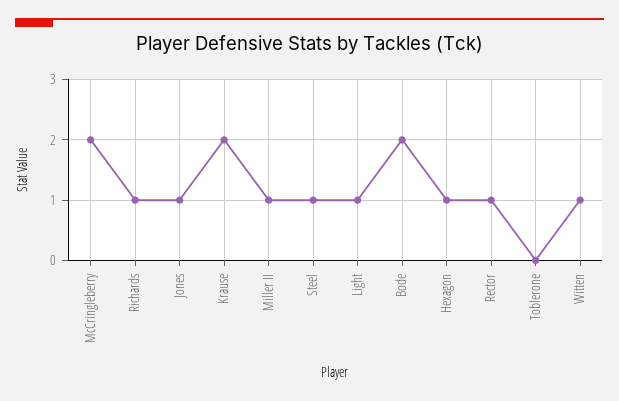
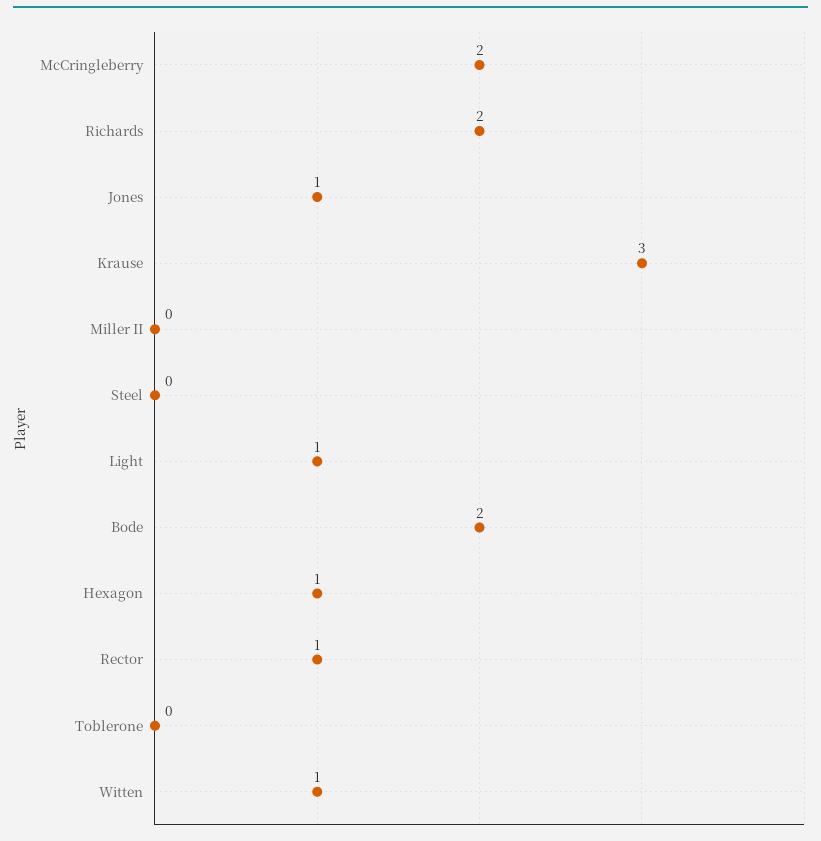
  {
    "McCringleberry": 2,
-   "Richards": 1,
+   "Richards": 2,
    "Jones": 1,
-   "Krause": 2,
+   "Krause": 3,
-   "Miller II": 1,
+   "Miller II": 0,
-   "Steel": 1,
+   "Steel": 0,
    "Light": 1,
    "Bode": 2,
    "Hexagon": 1,
    "Rector": 1,
    "Toblerone": 0,
    "Witten": 1
  }

